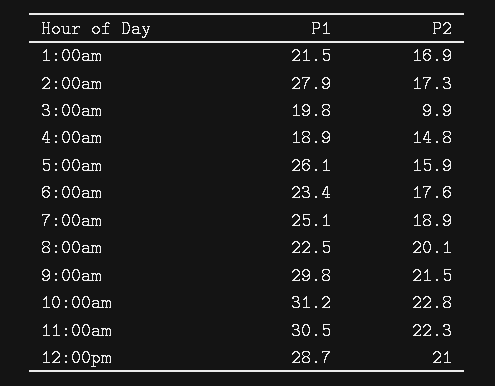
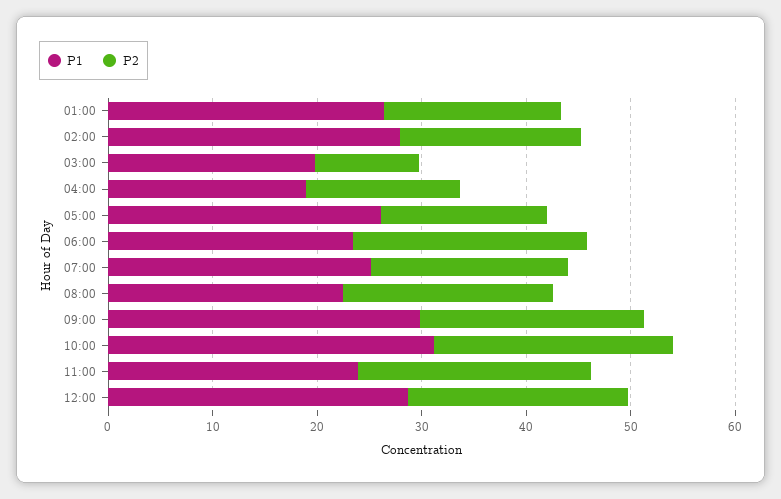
  {
    "P1": {
-     "1:00am": 21.5,
+     "1:00am": 26,
      "2:00am": 27.9,
      "3:00am": 19.8,
      "4:00am": 18.9,
      "5:00am": 26.1,
      "6:00am": 23.4,
      "7:00am": 25.1,
      "8:00am": 22.5,
      "9:00am": 29.8,
      "10:00am": 31.2,
-     "11:00am": 30.5,
+     "11:00am": 24,
      "12:00pm": 28.7
    },
    "P2": {
      "1:00am": 16.9,
      "2:00am": 17.3,
      "3:00am": 9.9,
      "4:00am": 14.8,
      "5:00am": 15.9,
-     "6:00am": 17.6,
+     "6:00am": 22,
      "7:00am": 18.9,
      "8:00am": 20.1,
      "9:00am": 21.5,
      "10:00am": 22.8,
      "11:00am": 22.3,
      "12:00pm": 21
    }
  }

